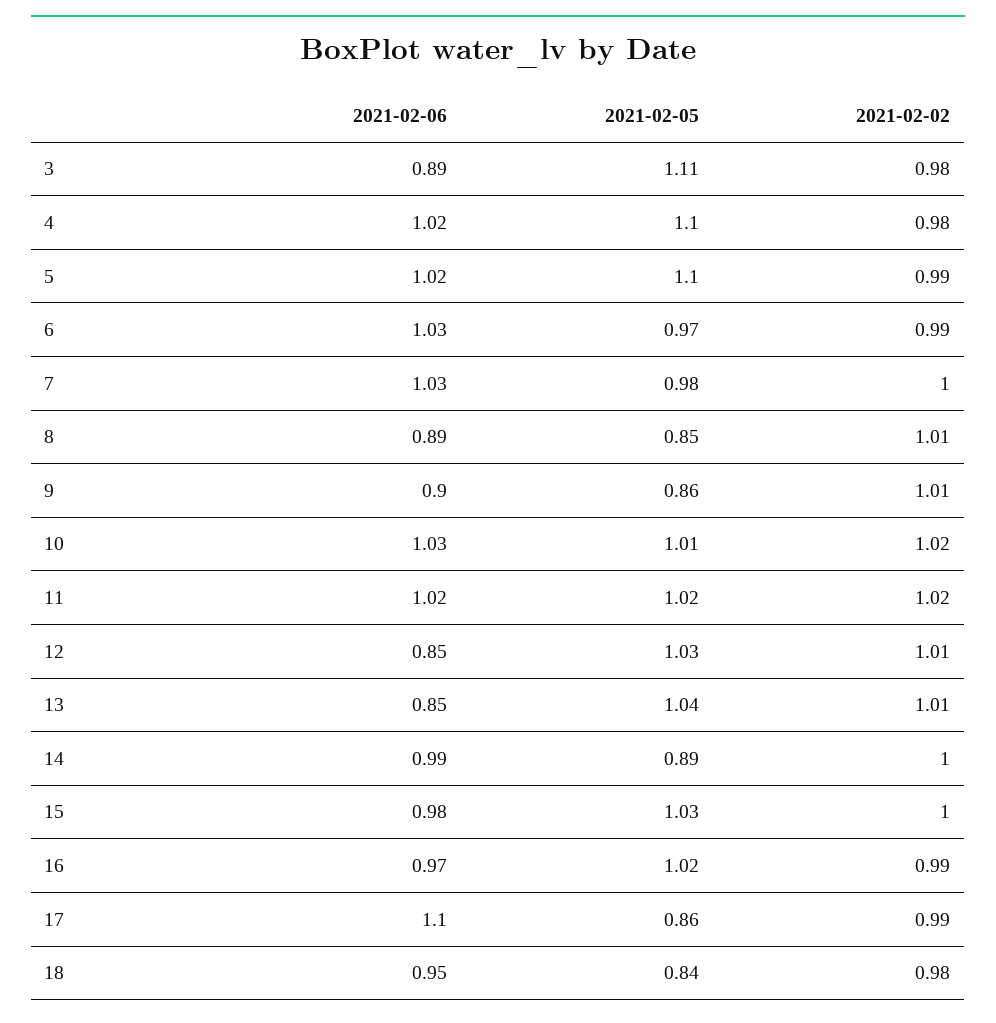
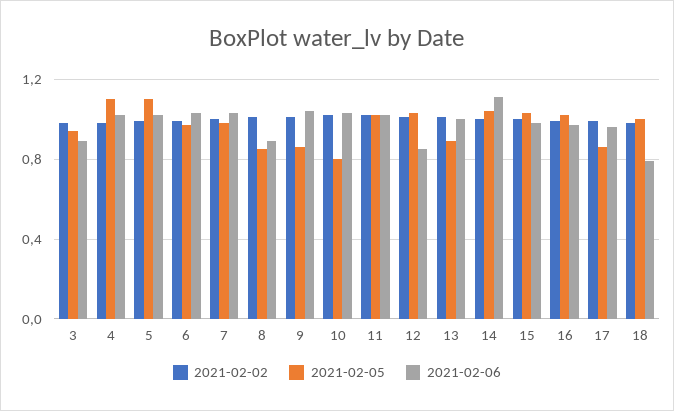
  {
    "2021-02-06": {
      "3": 0.89,
      "4": 1.02,
      "5": 1.02,
      "6": 1.03,
      "7": 1.03,
      "8": 0.89,
-     "9": 0.9,
+     "9": 1.05,
      "10": 1.03,
      "11": 1.02,
      "12": 0.85,
-     "13": 0.85,
+     "13": 1,
-     "14": 0.99,
+     "14": 1.1,
      "15": 0.98,
      "16": 0.97,
-     "17": 1.1,
+     "17": 0.95,
-     "18": 0.95
+     "18": 0.8
    },
    "2021-02-05": {
-     "3": 1.11,
+     "3": 0.95,
      "4": 1.1,
      "5": 1.1,
      "6": 0.97,
      "7": 0.98,
      "8": 0.85,
      "9": 0.86,
-     "10": 1.01,
+     "10": 0.8,
      "11": 1.02,
      "12": 1.03,
-     "13": 1.04,
+     "13": 0.9,
-     "14": 0.89,
+     "14": 1.05,
      "15": 1.03,
      "16": 1.02,
      "17": 0.86,
-     "18": 0.84
+     "18": 1
    },
    "2021-02-02": {
      "3": 0.98,
      "4": 0.98,
      "5": 0.99,
      "6": 0.99,
      "7": 1,
      "8": 1.01,
      "9": 1.01,
      "10": 1.02,
      "11": 1.02,
      "12": 1.01,
      "13": 1.01,
      "14": 1,
      "15": 1,
      "16": 0.99,
      "17": 0.99,
      "18": 0.98
    }
  }

